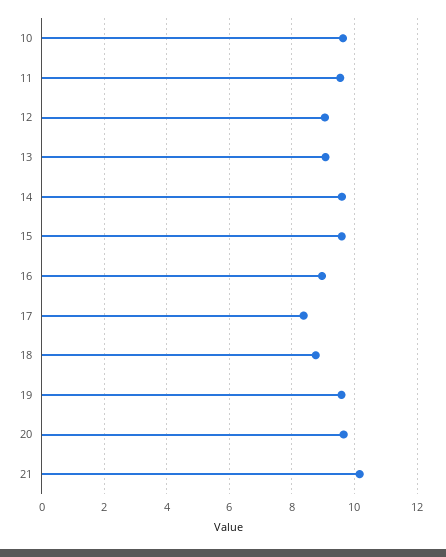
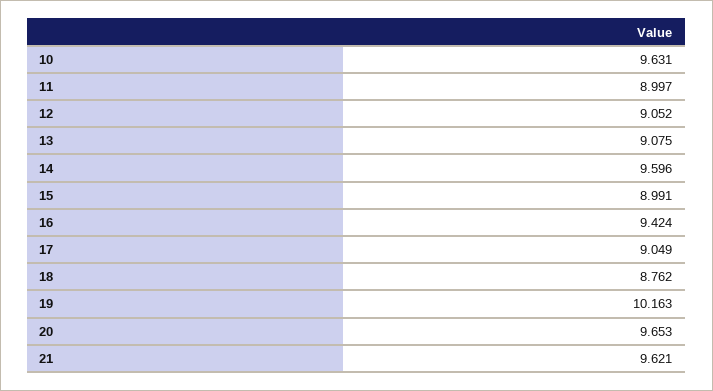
  {
    "10": 9.631,
-   "11": 9.6,
+   "11": 8.997,
    "12": 9.052,
    "13": 9.075,
    "14": 9.596,
-   "15": 9.6,
+   "15": 8.991,
-   "16": 9,
+   "16": 9.424,
-   "17": 8.4,
+   "17": 9.049,
    "18": 8.762,
-   "19": 9.6,
+   "19": 10.163,
    "20": 9.653,
-   "21": 10.2
+   "21": 9.621
  }

